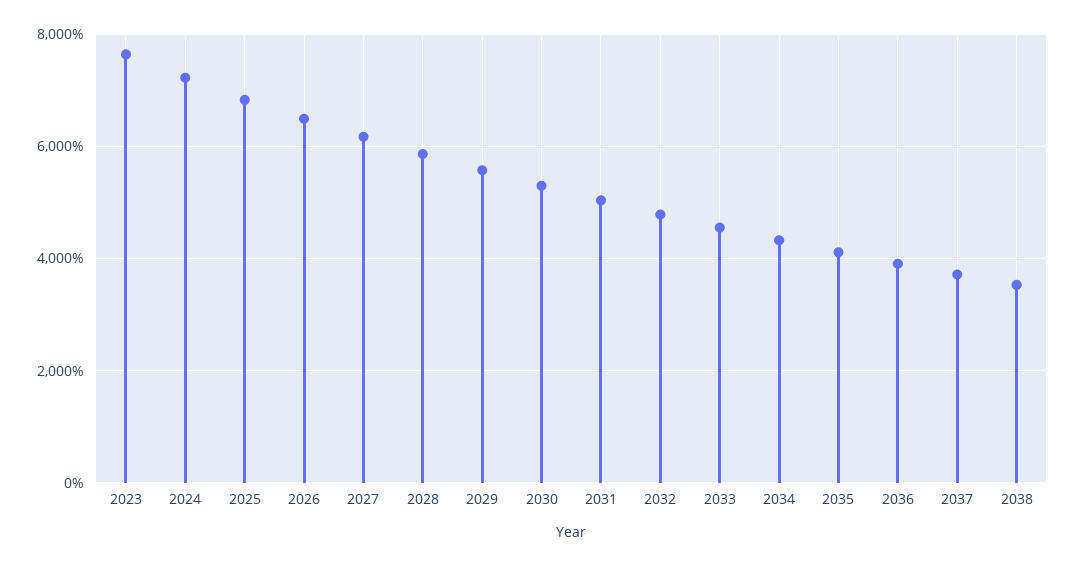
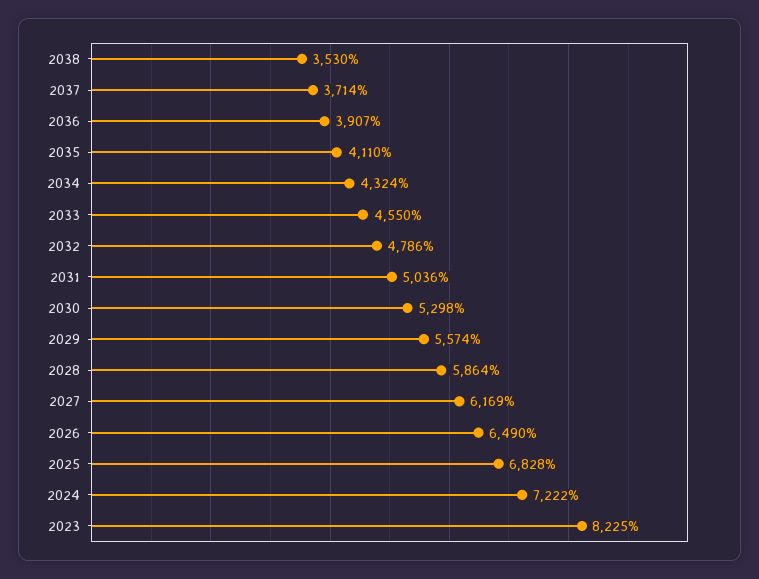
  {
-   "2023": 7600,
+   "2023": 8225,
    "2024": 7222,
    "2025": 6828,
    "2026": 6490,
    "2027": 6169,
    "2028": 5864,
    "2029": 5574,
    "2030": 5298,
    "2031": 5036,
    "2032": 4786,
    "2033": 4550,
    "2034": 4324,
    "2035": 4110,
    "2036": 3907,
    "2037": 3714,
    "2038": 3530
  }

